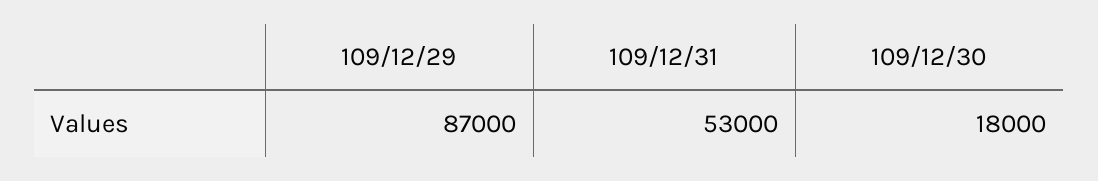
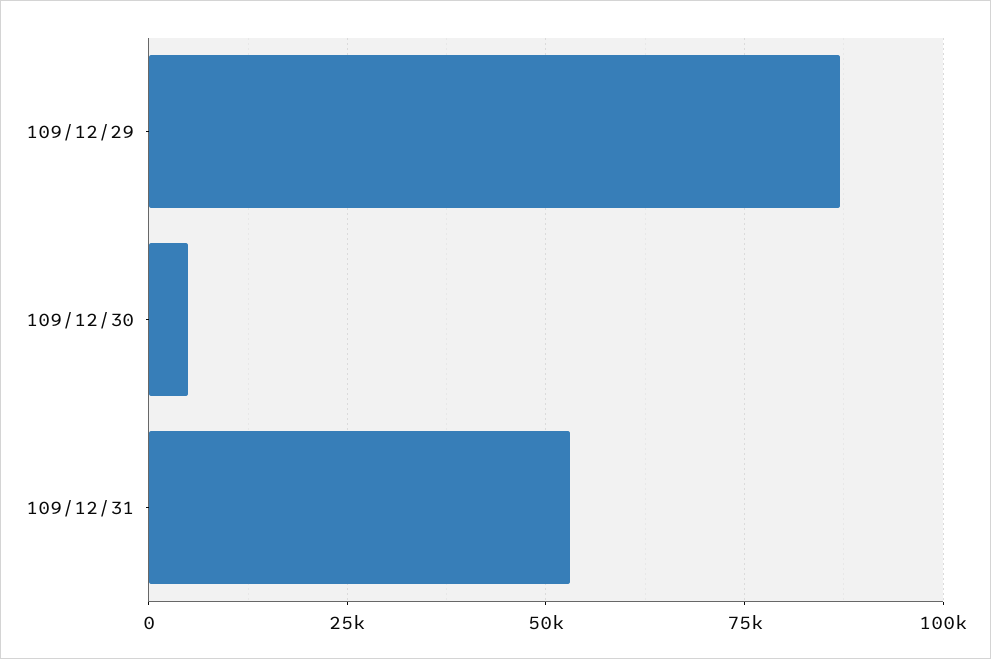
  {
    "109/12/29": 87000,
    "109/12/31": 53000,
-   "109/12/30": 18000
+   "109/12/30": 5000
  }

